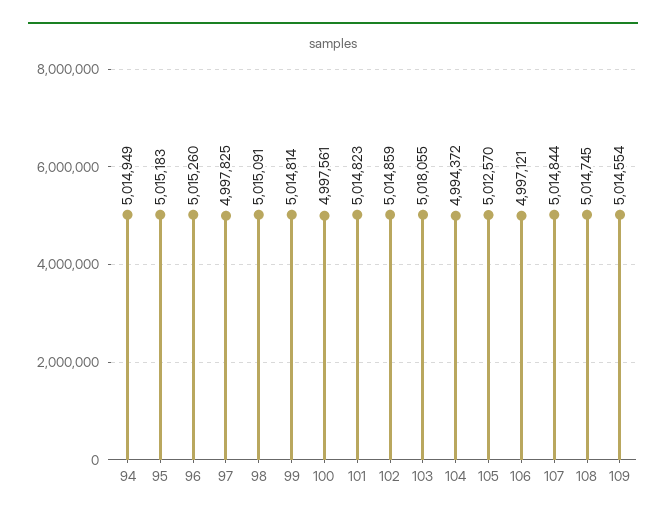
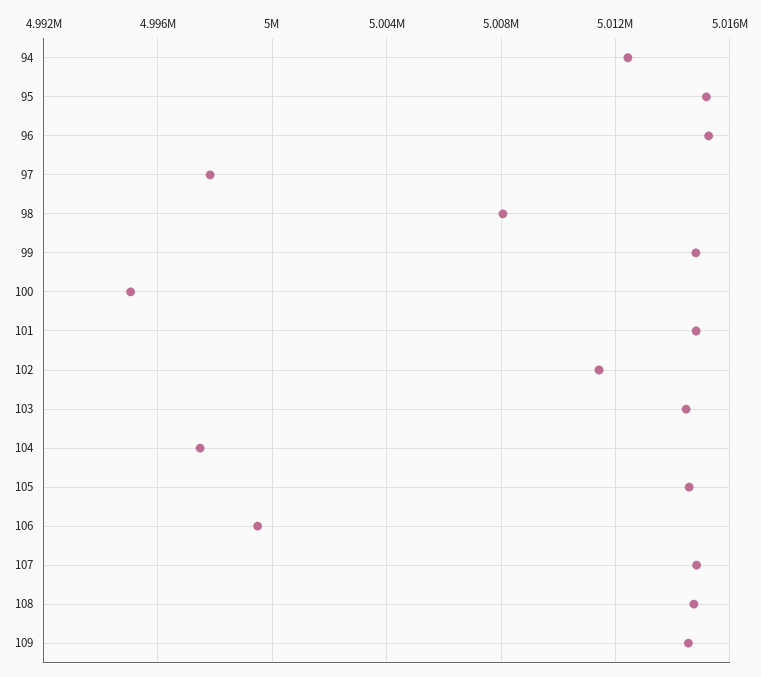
  {
-   "94": 5014949,
+   "94": 5012500,
    "95": 5015183,
    "96": 5015260,
    "97": 4997825,
-   "98": 5015091,
+   "98": 5008000,
    "99": 5014814,
-   "100": 4997561,
+   "100": 4995000,
    "101": 5014823,
-   "102": 5014859,
+   "102": 5011500,
-   "103": 5018055,
+   "103": 5014500,
-   "104": 4994372,
+   "104": 4997500,
-   "105": 5012570,
+   "105": 5014500,
-   "106": 4997121,
+   "106": 4999500,
    "107": 5014844,
    "108": 5014745,
    "109": 5014554
  }

